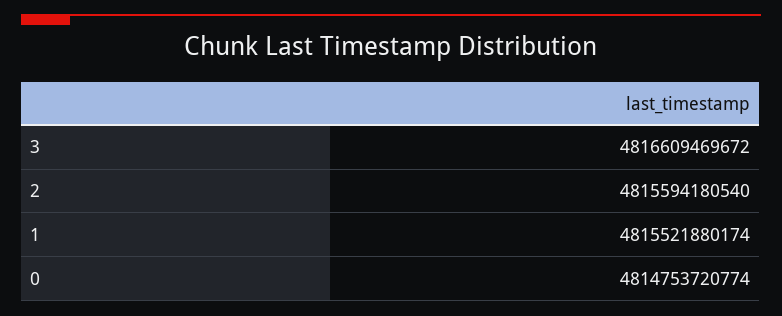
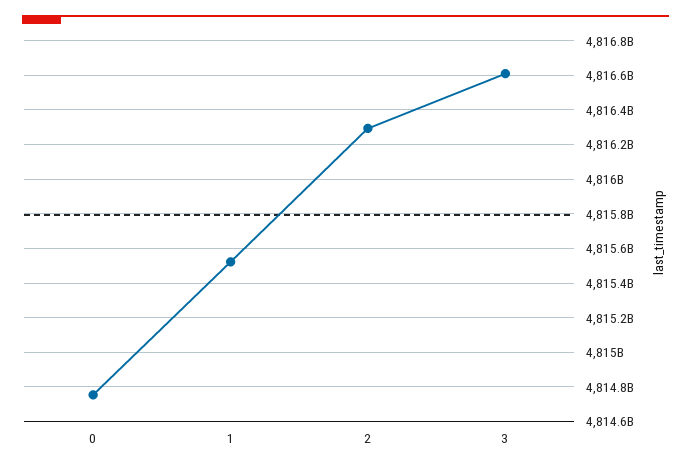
  {
    "3": 4816609469672,
-   "2": 4815594180540,
+   "2": 4816300000000,
    "1": 4815521880174,
    "0": 4814753720774
  }

